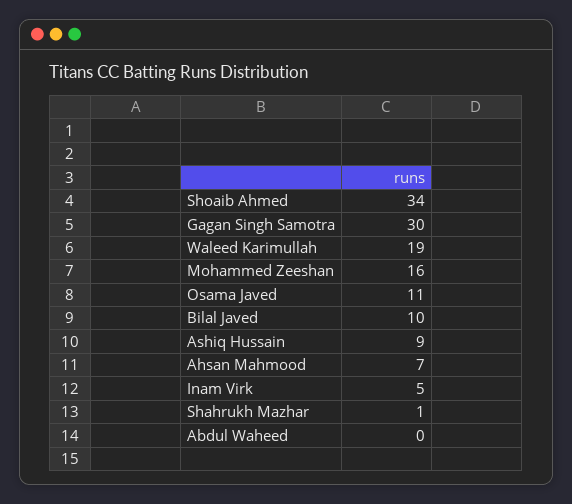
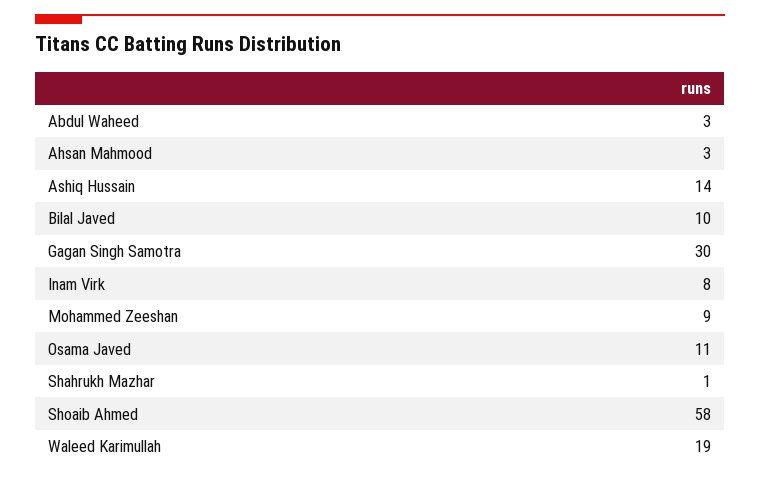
  {
-   "Shoaib Ahmed": 34,
+   "Shoaib Ahmed": 58,
    "Gagan Singh Samotra": 30,
    "Waleed Karimullah": 19,
-   "Mohammed Zeeshan": 16,
+   "Mohammed Zeeshan": 9,
    "Osama Javed": 11,
    "Bilal Javed": 10,
-   "Ashiq Hussain": 9,
+   "Ashiq Hussain": 14,
-   "Ahsan Mahmood": 7,
+   "Ahsan Mahmood": 3,
-   "Inam Virk": 5,
+   "Inam Virk": 8,
    "Shahrukh Mazhar": 1,
-   "Abdul Waheed": 0
+   "Abdul Waheed": 3
  }

